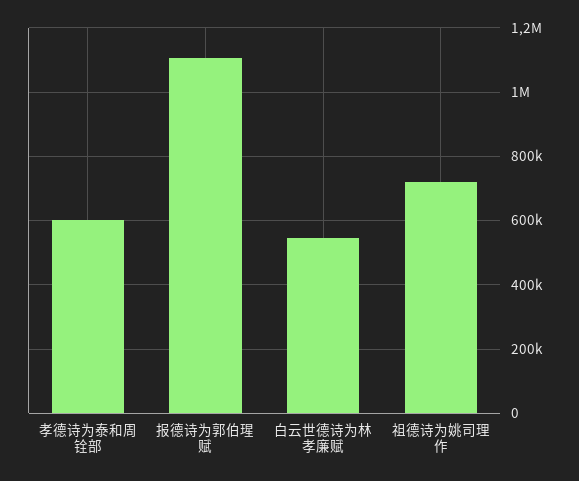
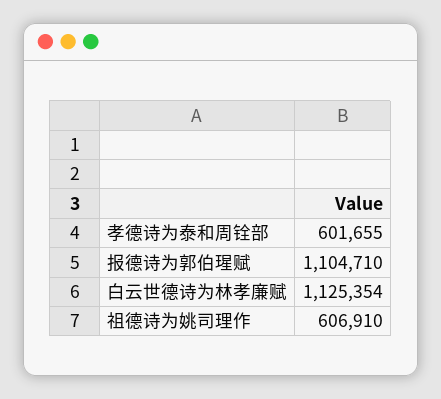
  {
    "孝德诗为泰和周铨部": 601655,
    "报德诗为郭伯瑆赋": 1104710,
-   "白云世德诗为林孝廉赋": 540000,
+   "白云世德诗为林孝廉赋": 1125354,
-   "祖德诗为姚司理作": 720000
+   "祖德诗为姚司理作": 606910
  }

